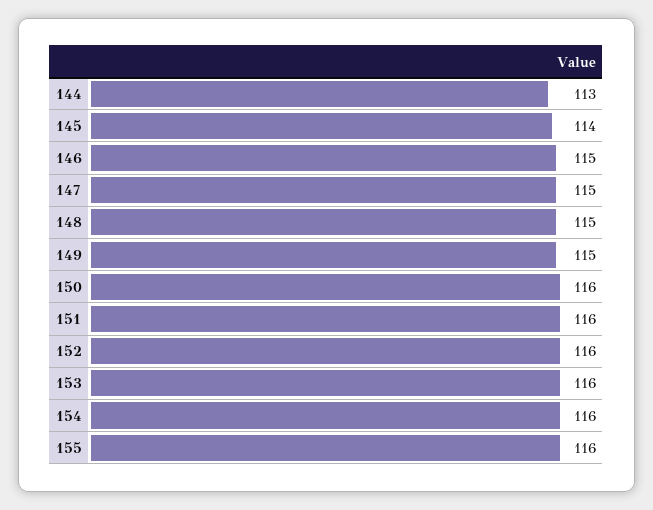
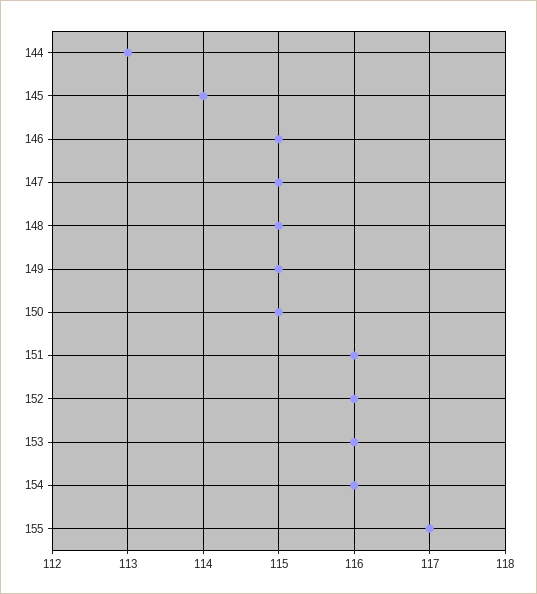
  {
    "144": 113,
    "145": 114,
    "146": 115,
    "147": 115,
    "148": 115,
    "149": 115,
-   "150": 116,
+   "150": 115,
    "151": 116,
    "152": 116,
    "153": 116,
    "154": 116,
-   "155": 116
+   "155": 117
  }

